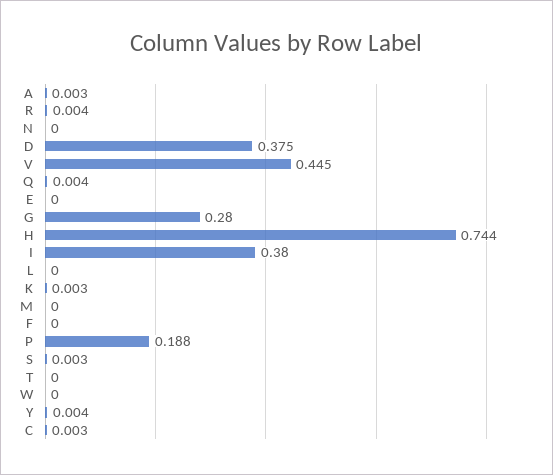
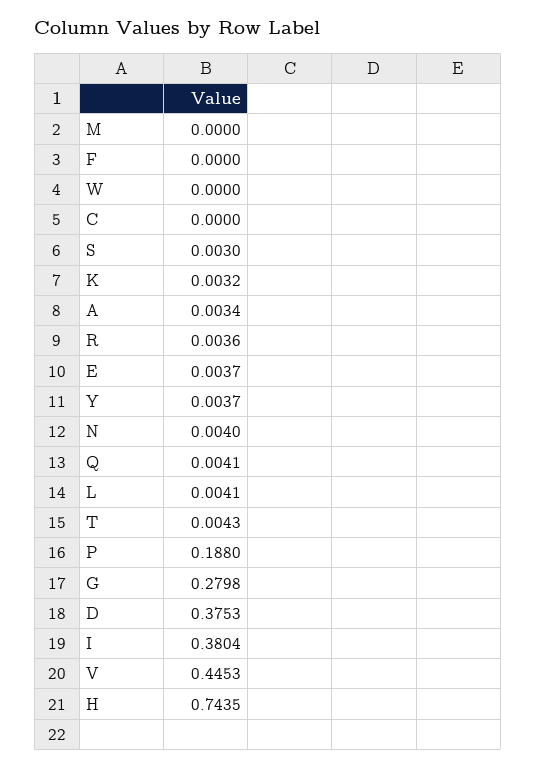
  {
    "A": 0.0034,
    "R": 0.0036,
-   "N": 0,
+   "N": 0.004,
    "D": 0.3753,
    "V": 0.4453,
    "Q": 0.0041,
-   "E": 0,
+   "E": 0.0037,
    "G": 0.2798,
    "H": 0.7435,
    "I": 0.3804,
-   "L": 0,
+   "L": 0.0041,
    "K": 0.0032,
    "M": 0,
    "F": 0,
    "P": 0.188,
    "S": 0.003,
-   "T": 0,
+   "T": 0.0043,
    "W": 0,
    "Y": 0.0037,
-   "C": 0.003
+   "C": 0
  }

